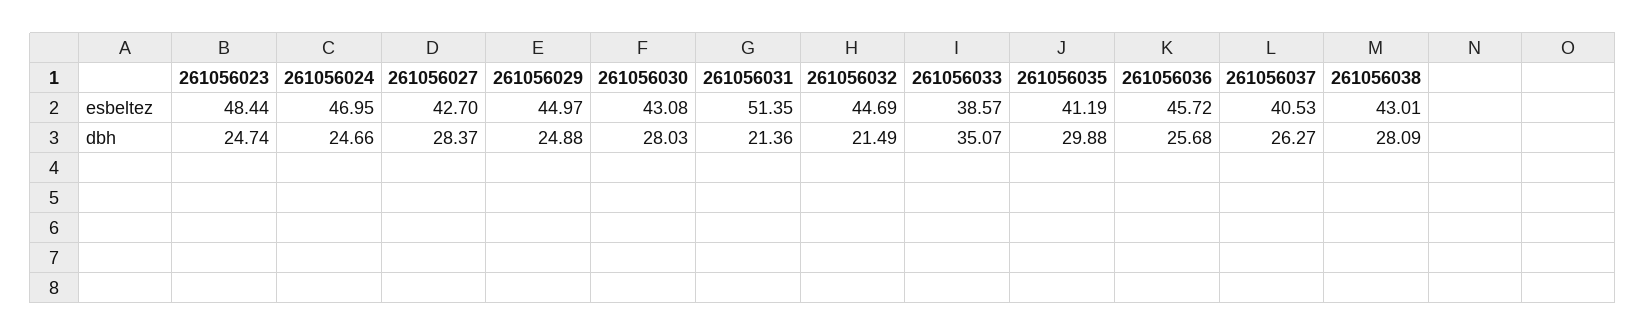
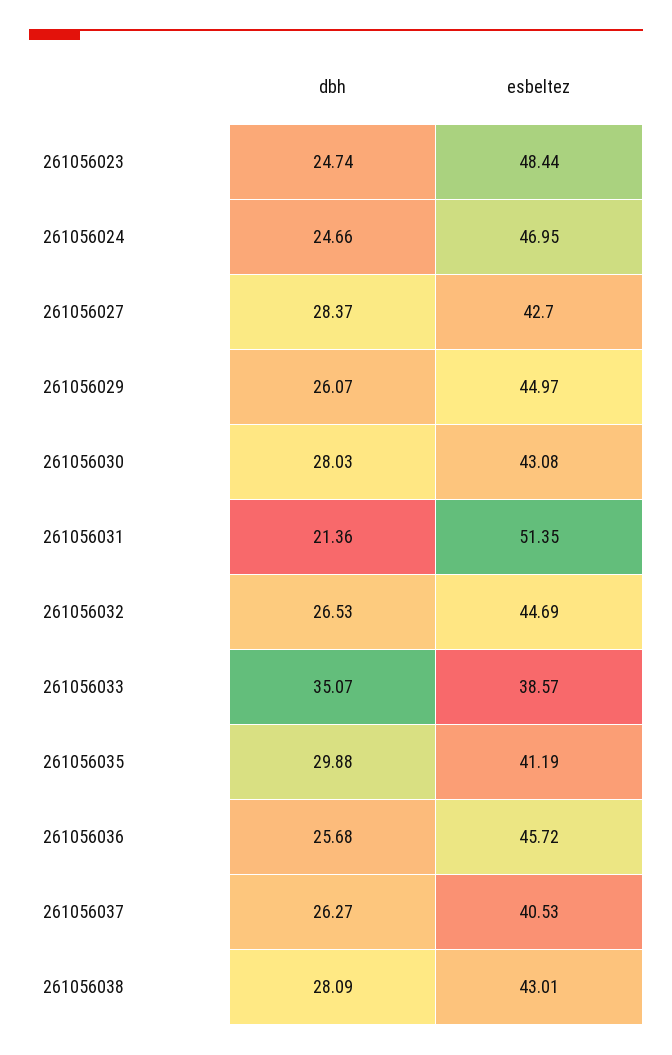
  {
    "261056023": {
      "esbeltez": 48.44,
      "dbh": 24.74
    },
    "261056024": {
      "esbeltez": 46.95,
      "dbh": 24.66
    },
    "261056027": {
      "esbeltez": 42.7,
      "dbh": 28.37
    },
    "261056029": {
      "esbeltez": 44.97,
-     "dbh": 24.88
+     "dbh": 26.07
    },
    "261056030": {
      "esbeltez": 43.08,
      "dbh": 28.03
    },
    "261056031": {
      "esbeltez": 51.35,
      "dbh": 21.36
    },
    "261056032": {
      "esbeltez": 44.69,
-     "dbh": 21.49
+     "dbh": 26.53
    },
    "261056033": {
      "esbeltez": 38.57,
      "dbh": 35.07
    },
    "261056035": {
      "esbeltez": 41.19,
      "dbh": 29.88
    },
    "261056036": {
      "esbeltez": 45.72,
      "dbh": 25.68
    },
    "261056037": {
      "esbeltez": 40.53,
      "dbh": 26.27
    },
    "261056038": {
      "esbeltez": 43.01,
      "dbh": 28.09
    }
  }

